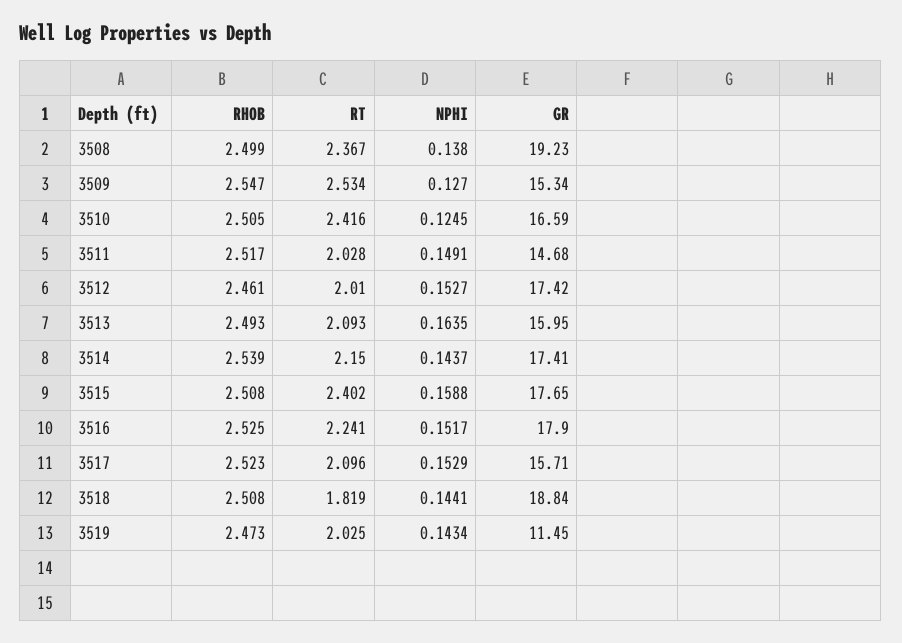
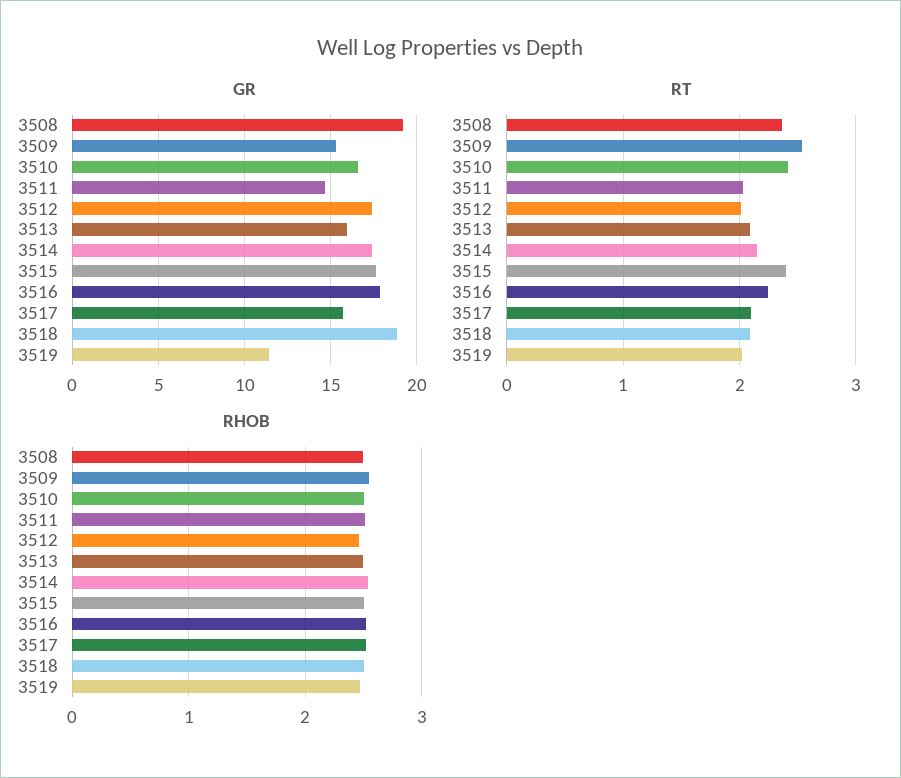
  {
    "RHOB": {
      "3508": 2.499,
      "3509": 2.547,
      "3510": 2.505,
      "3511": 2.517,
      "3512": 2.461,
      "3513": 2.493,
      "3514": 2.539,
      "3515": 2.508,
      "3516": 2.525,
      "3517": 2.523,
      "3518": 2.508,
      "3519": 2.473
    },
    "RT": {
      "3508": 2.367,
      "3509": 2.534,
      "3510": 2.416,
      "3511": 2.028,
      "3512": 2.01,
      "3513": 2.093,
      "3514": 2.15,
      "3515": 2.402,
      "3516": 2.241,
      "3517": 2.096,
-     "3518": 1.819,
+     "3518": 2.1,
      "3519": 2.025
    },
-   "NPHI": {
-     "3508": 0.138,
-     "3509": 0.127,
-     "3510": 0.1245,
-     "3511": 0.1491,
-     "3512": 0.1527,
-     "3513": 0.1635,
-     "3514": 0.1437,
-     "3515": 0.1588,
-     "3516": 0.1517,
-     "3517": 0.1529,
-     "3518": 0.1441,
-     "3519": 0.1434
-   },
    "GR": {
      "3508": 19.23,
      "3509": 15.34,
      "3510": 16.59,
      "3511": 14.68,
      "3512": 17.42,
      "3513": 15.95,
      "3514": 17.41,
      "3515": 17.65,
      "3516": 17.9,
      "3517": 15.71,
      "3518": 18.84,
      "3519": 11.45
    }
  }

